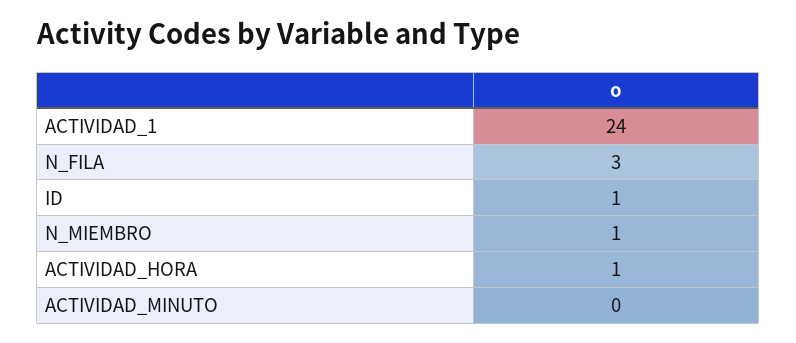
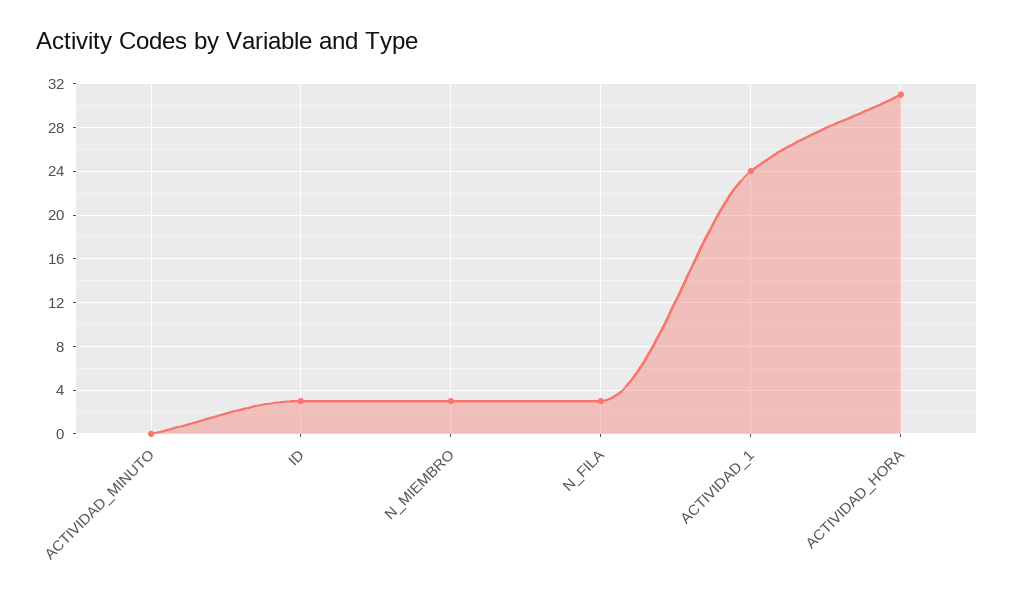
  {
    "ACTIVIDAD_1": 24,
    "N_FILA": 3,
-   "ID": 1,
+   "ID": 3,
-   "N_MIEMBRO": 1,
+   "N_MIEMBRO": 3,
-   "ACTIVIDAD_HORA": 1,
+   "ACTIVIDAD_HORA": 31,
    "ACTIVIDAD_MINUTO": 0
  }

